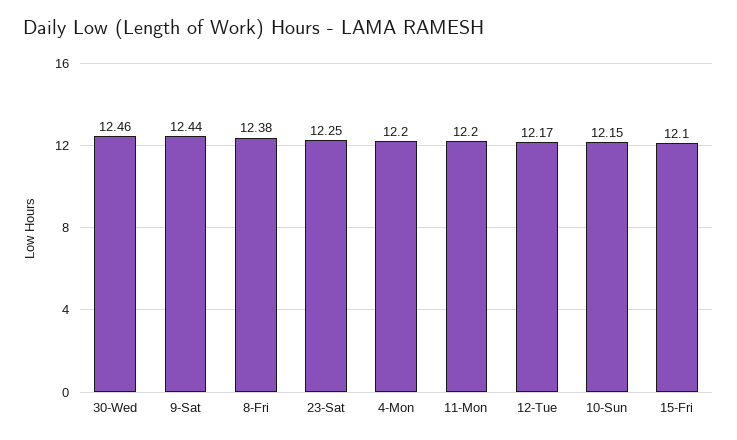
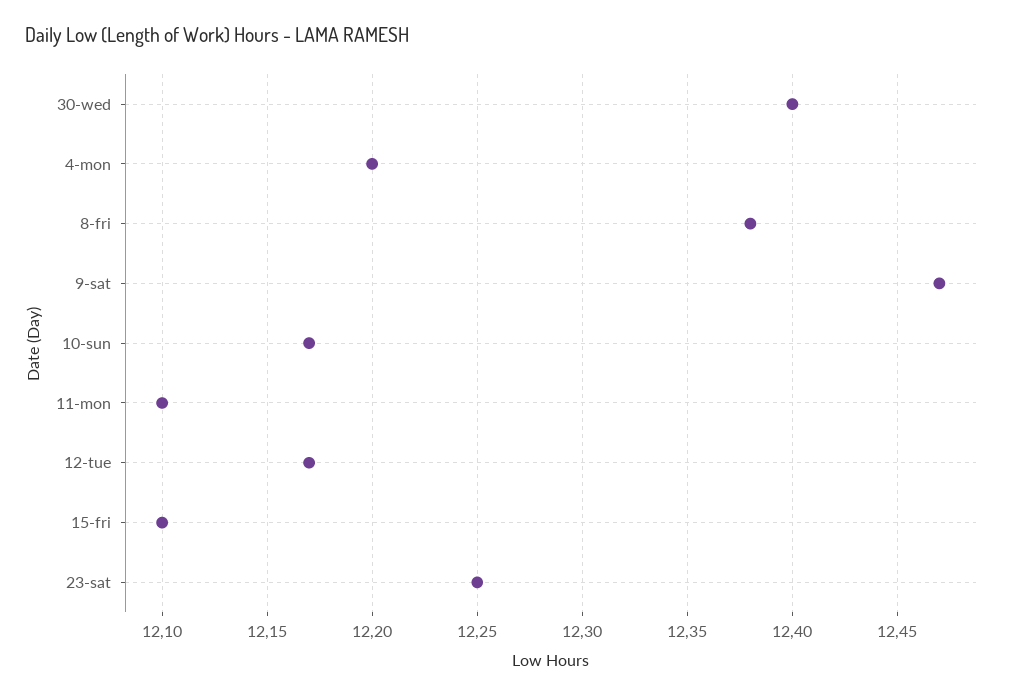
  {
-   "30-Wed": 12.46,
+   "30-Wed": 12.4,
-   "9-Sat": 12.44,
+   "9-Sat": 12.47,
    "8-Fri": 12.38,
    "23-Sat": 12.25,
    "4-Mon": 12.2,
-   "11-Mon": 12.2,
+   "11-Mon": 12.1,
    "12-Tue": 12.17,
-   "10-Sun": 12.15,
+   "10-Sun": 12.17,
    "15-Fri": 12.1
  }

